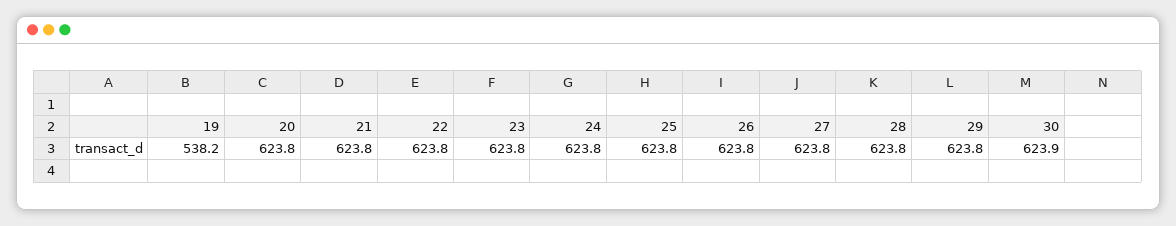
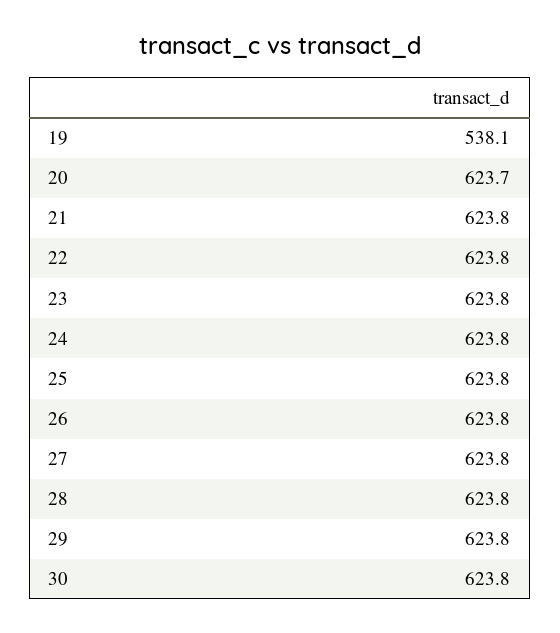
  {
-   "19": 538.2,
+   "19": 538.1,
-   "20": 623.8,
+   "20": 623.7,
    "21": 623.8,
    "22": 623.8,
    "23": 623.8,
    "24": 623.8,
    "25": 623.8,
    "26": 623.8,
    "27": 623.8,
    "28": 623.8,
    "29": 623.8,
-   "30": 623.9
+   "30": 623.8
  }

